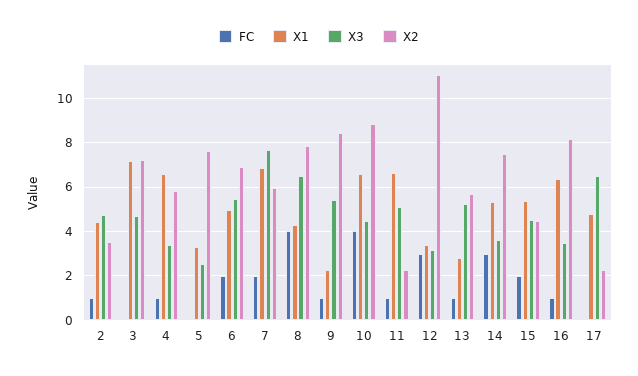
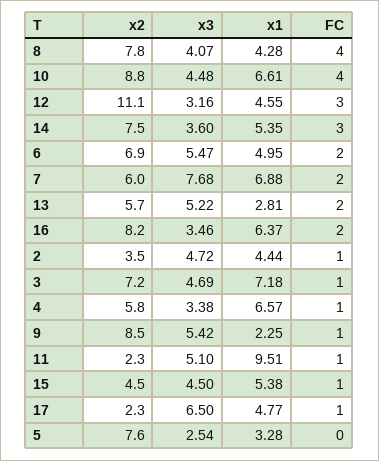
  {
    "FC": {
      "2": 1,
-     "3": 0,
+     "3": 1,
      "4": 1,
      "5": 0,
      "6": 2,
      "7": 2,
      "8": 4,
      "9": 1,
      "10": 4,
      "11": 1,
      "12": 3,
-     "13": 1,
+     "13": 2,
      "14": 3,
-     "15": 2,
+     "15": 1,
-     "16": 1,
+     "16": 2,
-     "17": 0
+     "17": 1
    },
    "X1": {
      "2": 4.44,
      "3": 7.18,
      "4": 6.57,
      "5": 3.28,
      "6": 4.95,
      "7": 6.88,
      "8": 4.28,
      "9": 2.25,
      "10": 6.61,
-     "11": 6.5,
+     "11": 9.51,
-     "12": 3.5,
+     "12": 4.55,
      "13": 2.81,
      "14": 5.35,
      "15": 5.38,
      "16": 6.37,
      "17": 4.77
    },
    "X3": {
      "2": 4.72,
      "3": 4.69,
      "4": 3.38,
      "5": 2.54,
      "6": 5.47,
      "7": 7.68,
-     "8": 6.5,
+     "8": 4.07,
      "9": 5.42,
      "10": 4.48,
      "11": 5.1,
      "12": 3.16,
      "13": 5.22,
      "14": 3.6,
      "15": 4.5,
      "16": 3.46,
      "17": 6.5
    },
    "X2": {
      "2": 3.5,
      "3": 7.2,
      "4": 5.8,
      "5": 7.6,
      "6": 6.9,
      "7": 6,
      "8": 7.8,
      "9": 8.5,
      "10": 8.8,
      "11": 2.3,
      "12": 11.1,
      "13": 5.7,
      "14": 7.5,
      "15": 4.5,
      "16": 8.2,
      "17": 2.3
    }
  }

